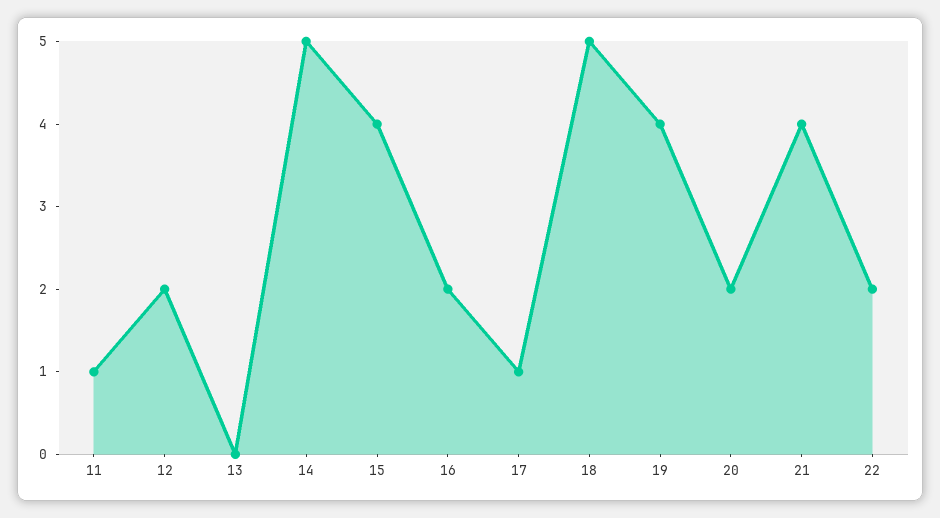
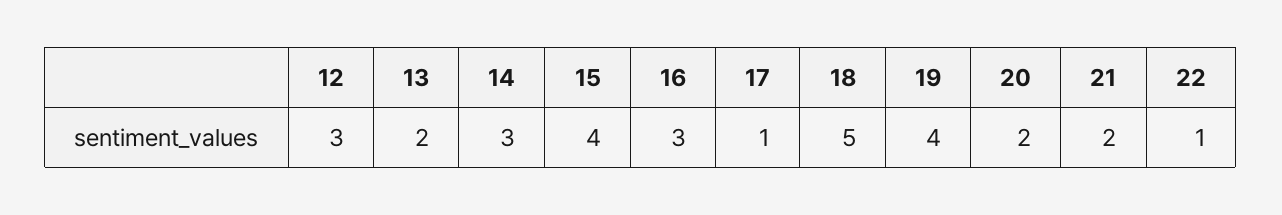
  {
-   "11": 1,
-   "12": 2,
+   "12": 3,
-   "13": 0,
+   "13": 2,
-   "14": 5,
+   "14": 3,
    "15": 4,
-   "16": 2,
+   "16": 3,
    "17": 1,
    "18": 5,
    "19": 4,
    "20": 2,
-   "21": 4,
+   "21": 2,
-   "22": 2
+   "22": 1
  }

